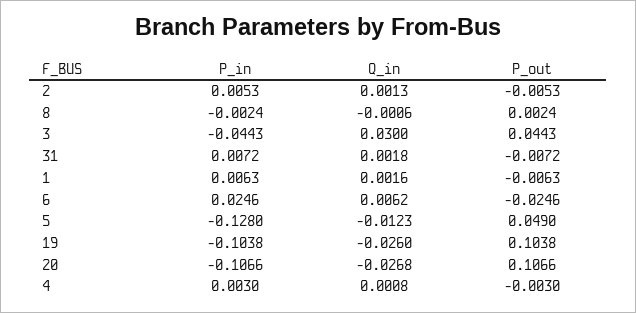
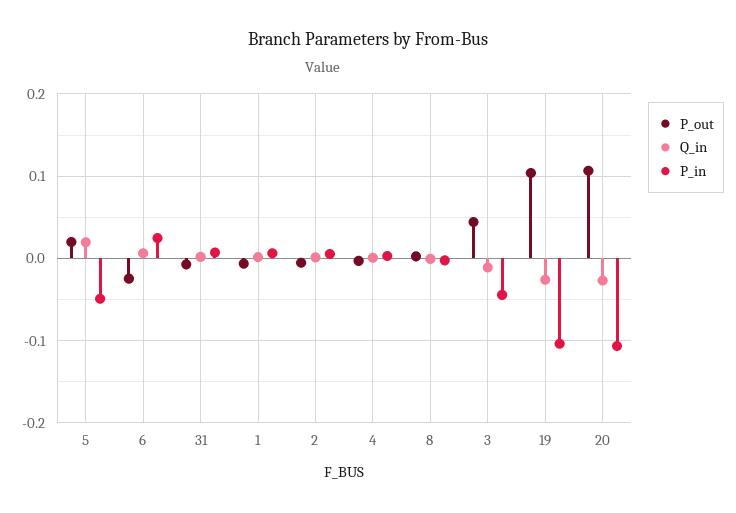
  {
    "P_in": {
      "2": 0.0053,
      "8": -0.0024,
      "3": -0.0443,
      "31": 0.0072,
      "1": 0.0063,
      "6": 0.0246,
-     "5": -0.128,
+     "5": -0.05,
      "19": -0.1038,
      "20": -0.1066,
      "4": 0.003
    },
    "Q_in": {
      "2": 0.0013,
      "8": -0.0006,
-     "3": 0.03,
+     "3": -0.01,
      "31": 0.0018,
      "1": 0.0016,
      "6": 0.0062,
-     "5": -0.0123,
+     "5": 0.02,
      "19": -0.026,
      "20": -0.0268,
      "4": 0.0008
    },
    "P_out": {
      "2": -0.0053,
      "8": 0.0024,
      "3": 0.0443,
      "31": -0.0072,
      "1": -0.0063,
      "6": -0.0246,
-     "5": 0.049,
+     "5": 0.02,
      "19": 0.1038,
      "20": 0.1066,
      "4": -0.003
    }
  }

